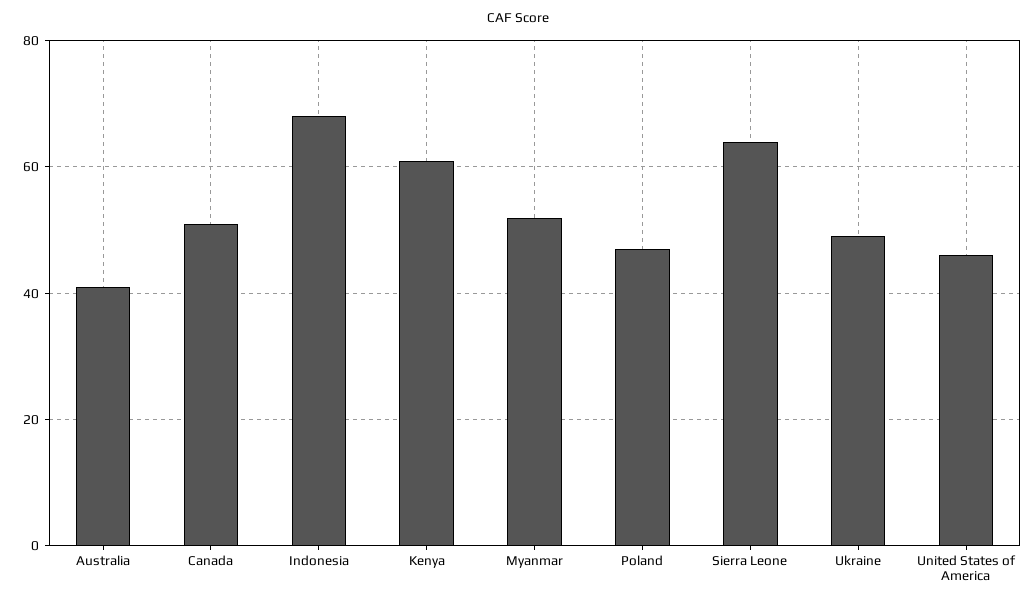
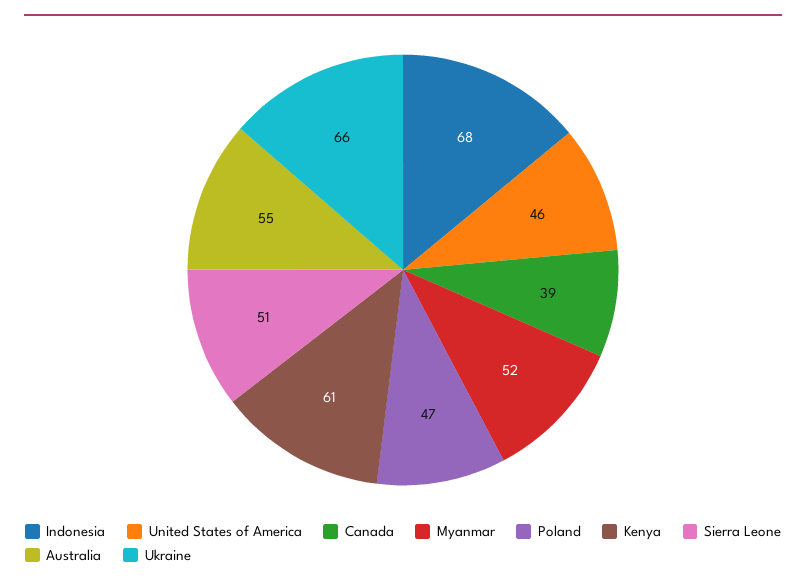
  {
-   "Australia": 40,
+   "Australia": 55,
-   "Canada": 50,
+   "Canada": 39,
    "Indonesia": 68,
    "Kenya": 61,
    "Myanmar": 52,
    "Poland": 47,
-   "Sierra Leone": 65,
+   "Sierra Leone": 51,
-   "Ukraine": 50,
+   "Ukraine": 66,
    "United States of America": 46
  }

